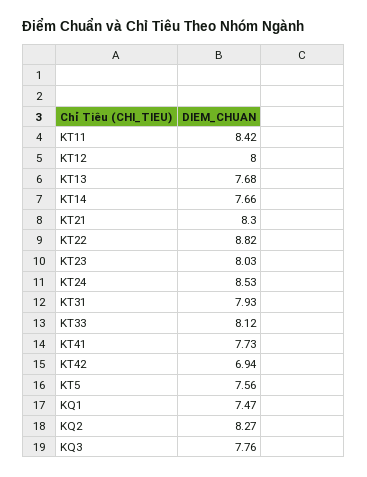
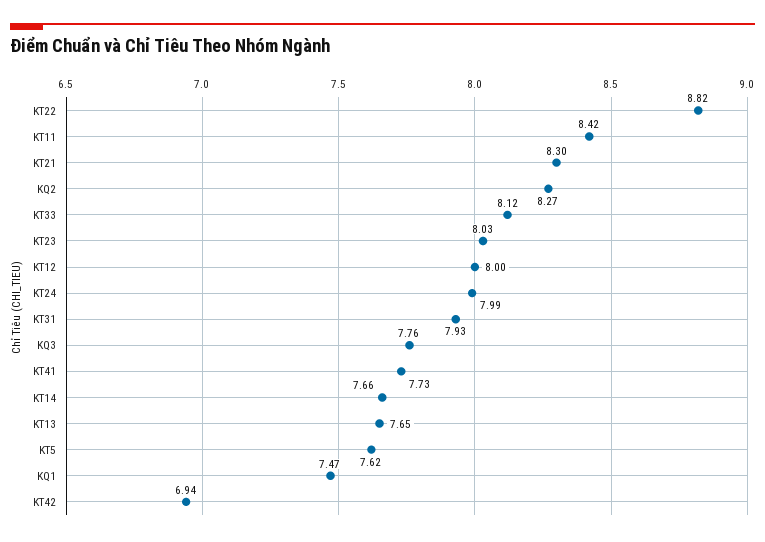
  {
    "KT11": 8.42,
    "KT12": 8,
-   "KT13": 7.68,
+   "KT13": 7.65,
    "KT14": 7.66,
    "KT21": 8.3,
    "KT22": 8.82,
    "KT23": 8.03,
-   "KT24": 8.53,
+   "KT24": 7.99,
    "KT31": 7.93,
    "KT33": 8.12,
    "KT41": 7.73,
    "KT42": 6.94,
-   "KT5": 7.56,
+   "KT5": 7.62,
    "KQ1": 7.47,
    "KQ2": 8.27,
    "KQ3": 7.76
  }

